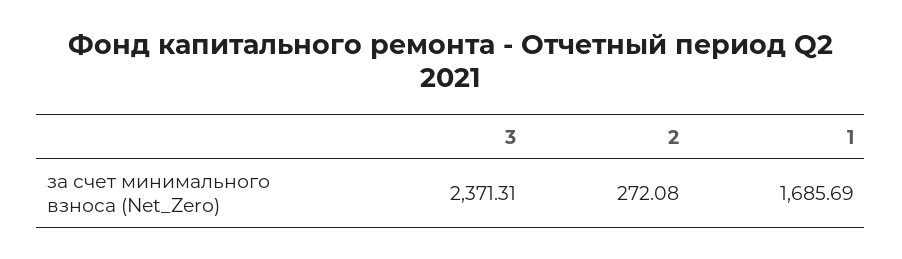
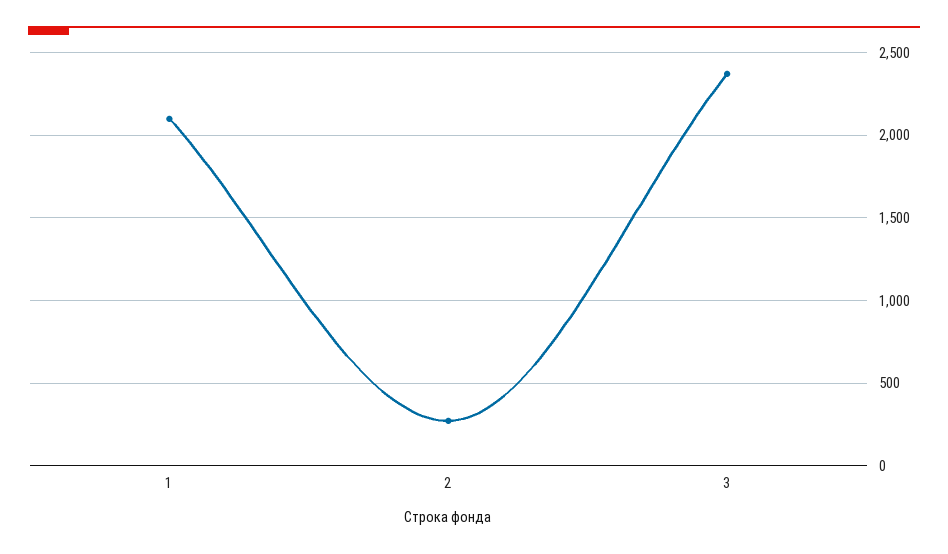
  {
    "3": 2371.31,
    "2": 272.08,
-   "1": 1685.69
+   "1": 2100
  }

